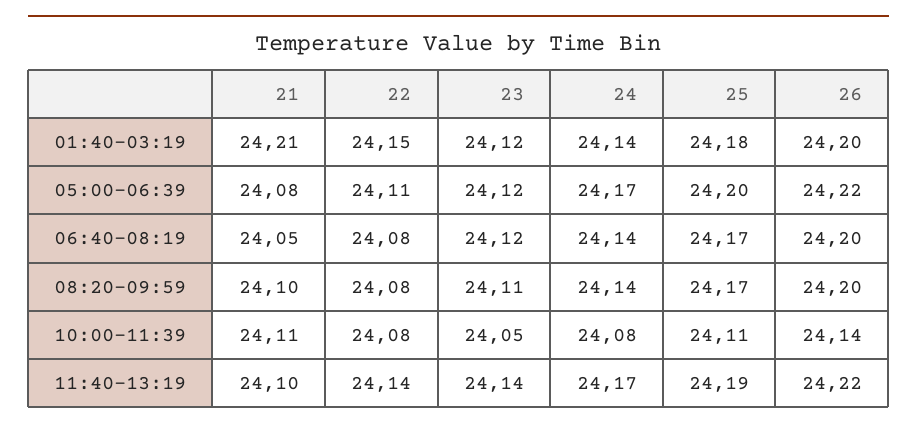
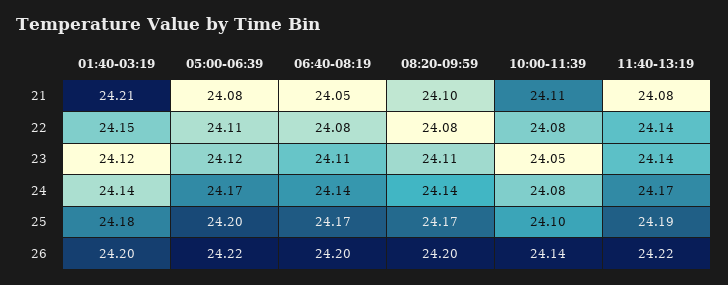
  {
    "21": {
      "01:40-03:19": 24.21,
      "05:00-06:39": 24.08,
      "06:40-08:19": 24.05,
      "08:20-09:59": 24.1,
      "10:00-11:39": 24.11,
-     "11:40-13:19": 24.1
+     "11:40-13:19": 24.08
    },
    "22": {
      "01:40-03:19": 24.15,
      "05:00-06:39": 24.11,
      "06:40-08:19": 24.08,
      "08:20-09:59": 24.08,
      "10:00-11:39": 24.08,
      "11:40-13:19": 24.14
    },
    "23": {
      "01:40-03:19": 24.12,
      "05:00-06:39": 24.12,
-     "06:40-08:19": 24.12,
+     "06:40-08:19": 24.11,
      "08:20-09:59": 24.11,
      "10:00-11:39": 24.05,
      "11:40-13:19": 24.14
    },
    "24": {
      "01:40-03:19": 24.14,
      "05:00-06:39": 24.17,
      "06:40-08:19": 24.14,
      "08:20-09:59": 24.14,
      "10:00-11:39": 24.08,
      "11:40-13:19": 24.17
    },
    "25": {
      "01:40-03:19": 24.18,
      "05:00-06:39": 24.2,
      "06:40-08:19": 24.17,
      "08:20-09:59": 24.17,
-     "10:00-11:39": 24.11,
+     "10:00-11:39": 24.1,
      "11:40-13:19": 24.19
    },
    "26": {
      "01:40-03:19": 24.2,
      "05:00-06:39": 24.22,
      "06:40-08:19": 24.2,
      "08:20-09:59": 24.2,
      "10:00-11:39": 24.14,
      "11:40-13:19": 24.22
    }
  }

